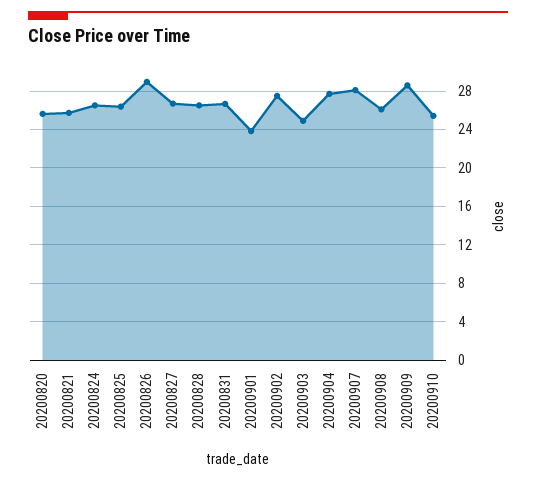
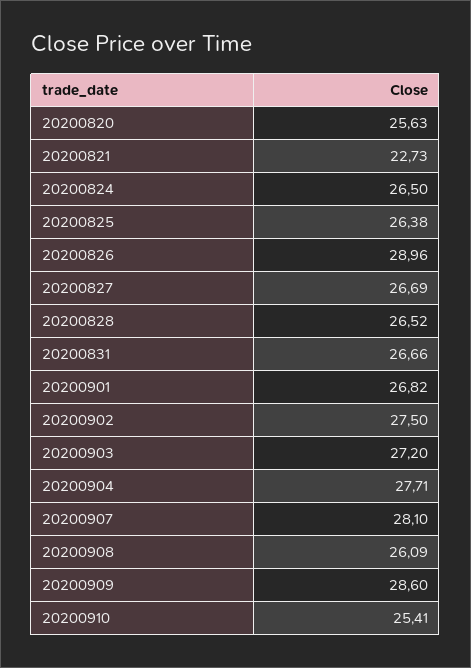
  {
    "20200820": 25.63,
-   "20200821": 26,
+   "20200821": 22.73,
    "20200824": 26.5,
    "20200825": 26.38,
    "20200826": 28.96,
    "20200827": 26.69,
    "20200828": 26.52,
    "20200831": 26.66,
-   "20200901": 24,
+   "20200901": 26.82,
    "20200902": 27.5,
-   "20200903": 25,
+   "20200903": 27.2,
    "20200904": 27.71,
    "20200907": 28.1,
    "20200908": 26.09,
    "20200909": 28.6,
    "20200910": 25.41
  }

